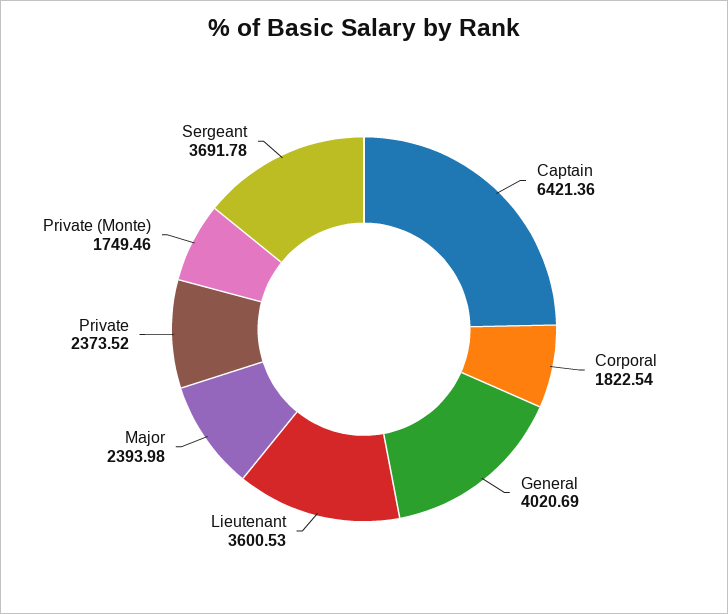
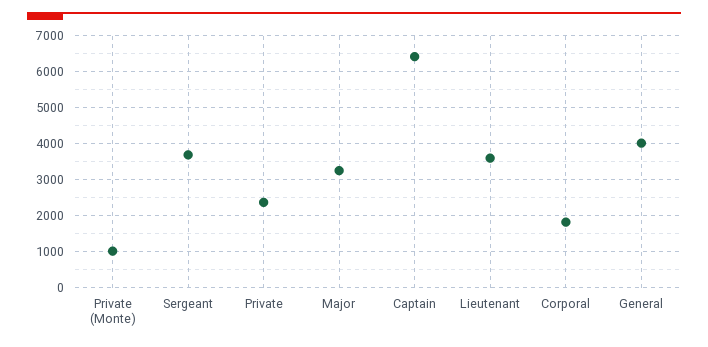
  {
    "Captain": 6421.36,
    "Corporal": 1822.54,
    "General": 4020.69,
    "Lieutenant": 3600.53,
-   "Major": 2393.98,
+   "Major": 3200,
    "Private": 2373.52,
-   "Private (Monte)": 1749.46,
+   "Private (Monte)": 1000,
    "Sergeant": 3691.78
  }

